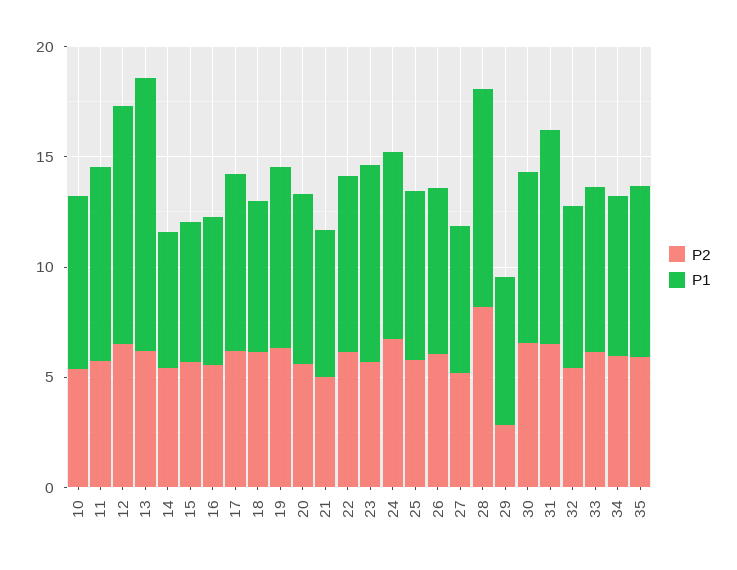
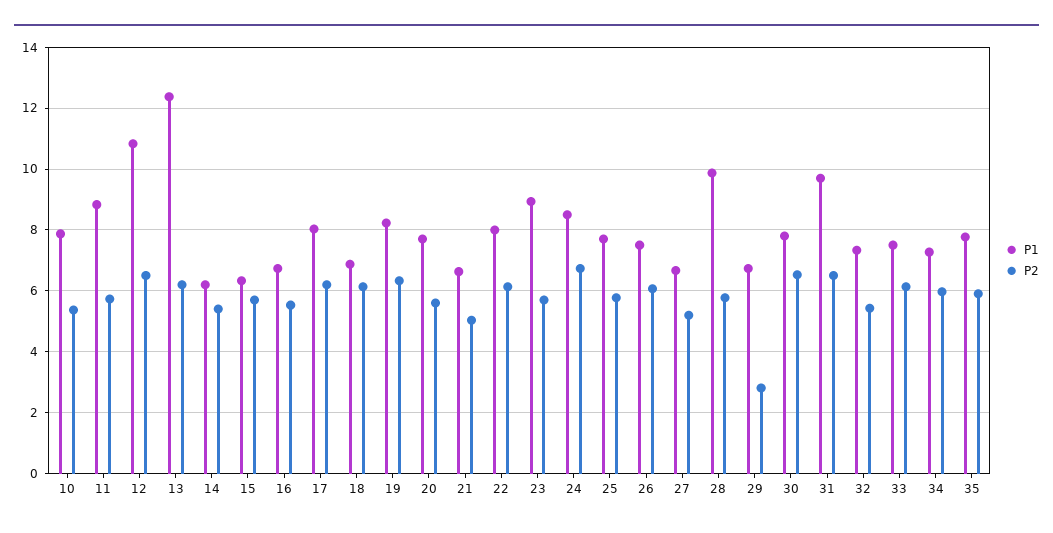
  {
    "P2": {
      "10": 5.4,
      "11": 5.8,
      "12": 6.6,
      "13": 6.2,
      "14": 5.4,
      "15": 5.8,
      "16": 5.6,
      "17": 6.2,
      "18": 6.2,
      "19": 6.4,
      "20": 5.6,
      "21": 5,
      "22": 6.2,
      "23": 5.8,
      "24": 6.8,
      "25": 5.8,
      "26": 6,
      "27": 5.2,
-     "28": 8,
+     "28": 5.8,
      "29": 2.8,
      "30": 6.6,
      "31": 6.6,
      "32": 5.4,
      "33": 6.2,
      "34": 6,
      "35": 6
    },
    "P1": {
      "10": 7.8,
      "11": 8.8,
      "12": 10.8,
      "13": 12.4,
      "14": 6.2,
      "15": 6.4,
      "16": 6.8,
      "17": 8,
      "18": 6.8,
      "19": 8.2,
      "20": 7.8,
      "21": 6.6,
      "22": 8,
      "23": 9,
      "24": 8.6,
      "25": 7.8,
      "26": 7.6,
      "27": 6.6,
      "28": 9.8,
      "29": 6.8,
      "30": 7.8,
      "31": 9.8,
      "32": 7.4,
      "33": 7.6,
      "34": 7.2,
      "35": 7.8
    }
  }

